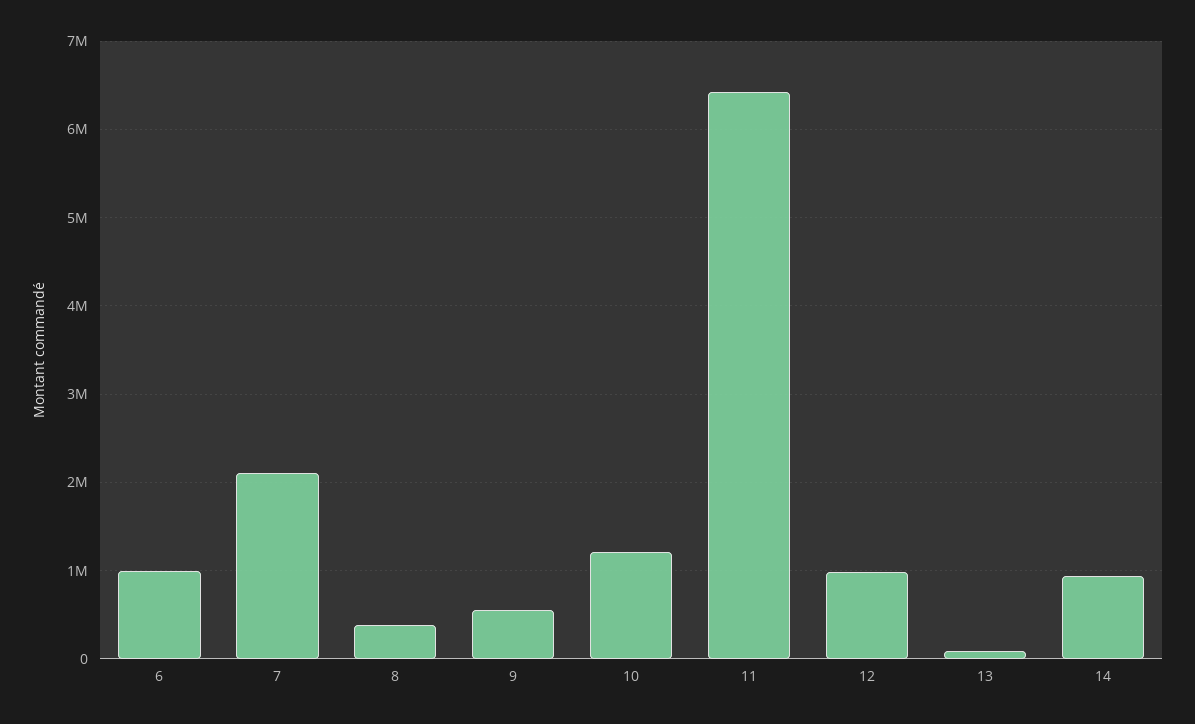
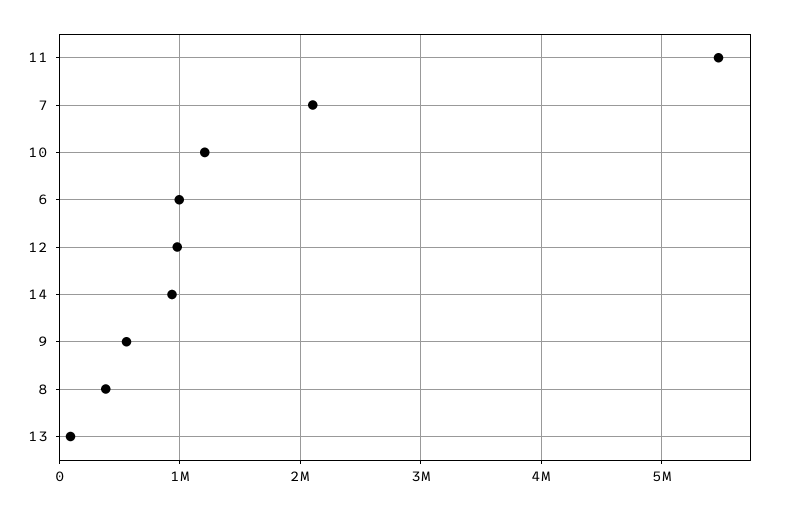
  {
    "6": 1000000,
    "7": 2100000,
    "8": 400000,
    "9": 600000,
    "10": 1200000,
-   "11": 6400000,
+   "11": 5500000,
    "12": 1000000,
    "13": 100000,
    "14": 900000
  }

